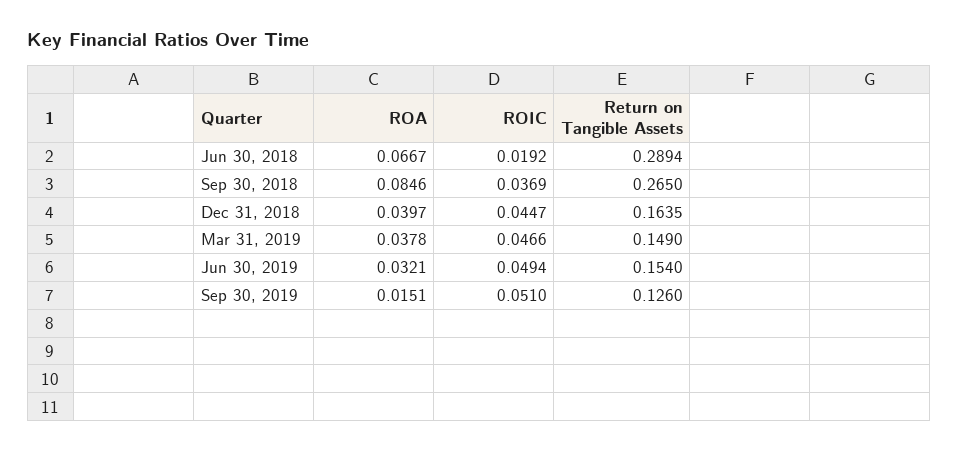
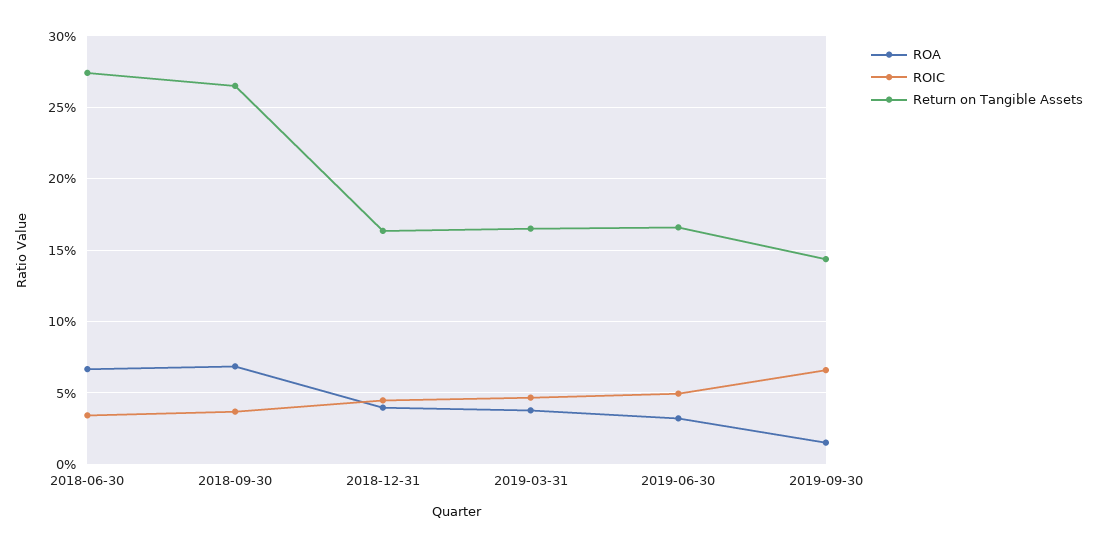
  {
    "ROA": {
      "Jun 30, 2018": 0.0667,
-     "Sep 30, 2018": 0.0846,
+     "Sep 30, 2018": 0.07,
      "Dec 31, 2018": 0.0397,
      "Mar 31, 2019": 0.0378,
      "Jun 30, 2019": 0.0321,
      "Sep 30, 2019": 0.0151
    },
    "ROIC": {
-     "Jun 30, 2018": 0.0192,
+     "Jun 30, 2018": 0.035,
      "Sep 30, 2018": 0.0369,
      "Dec 31, 2018": 0.0447,
      "Mar 31, 2019": 0.0466,
      "Jun 30, 2019": 0.0494,
-     "Sep 30, 2019": 0.051
+     "Sep 30, 2019": 0.065
    },
    "Return on Tangible Assets": {
-     "Jun 30, 2018": 0.2894,
+     "Jun 30, 2018": 0.275,
      "Sep 30, 2018": 0.265,
      "Dec 31, 2018": 0.1635,
-     "Mar 31, 2019": 0.149,
+     "Mar 31, 2019": 0.165,
-     "Jun 30, 2019": 0.154,
+     "Jun 30, 2019": 0.165,
-     "Sep 30, 2019": 0.126
+     "Sep 30, 2019": 0.145
    }
  }

